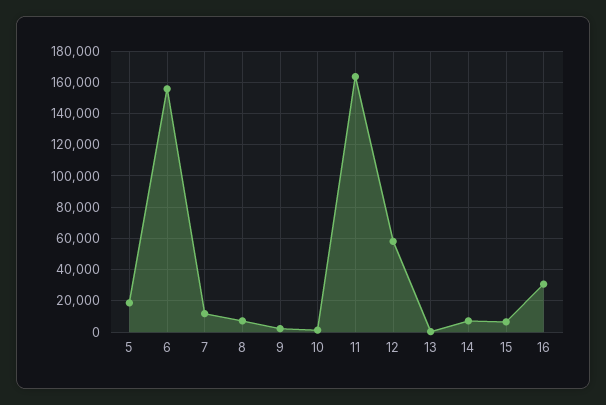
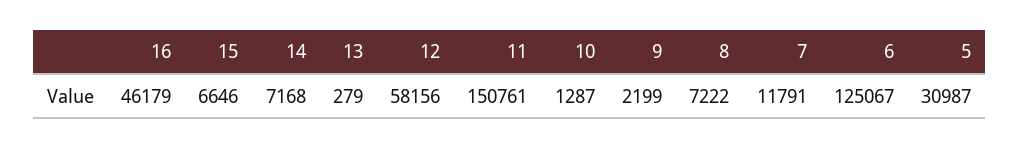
  {
-   "5": 20000,
+   "5": 30987,
-   "6": 155000,
+   "6": 125067,
    "7": 11791,
    "8": 7222,
    "9": 2199,
    "10": 1287,
-   "11": 165000,
+   "11": 150761,
    "12": 58156,
    "13": 279,
    "14": 7168,
    "15": 6646,
-   "16": 30000
+   "16": 46179
  }

